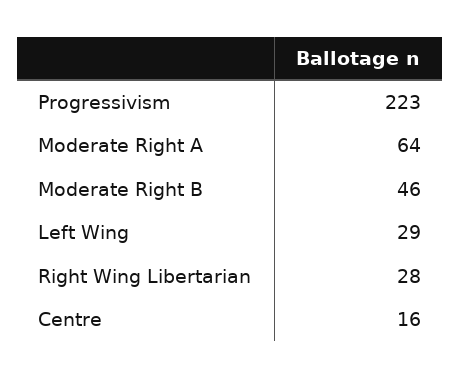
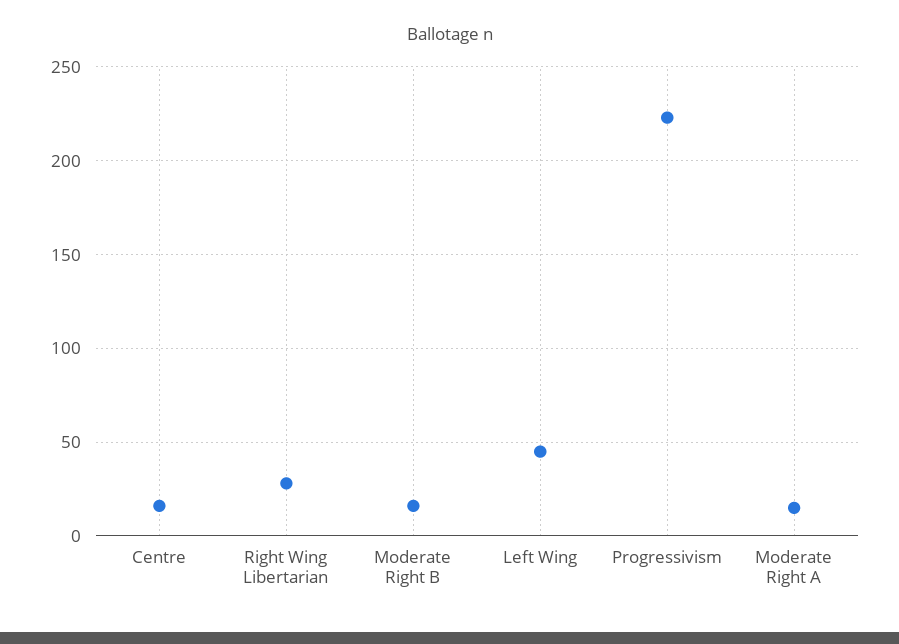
  {
    "Progressivism": 223,
-   "Moderate Right A": 64,
+   "Moderate Right A": 15,
-   "Moderate Right B": 46,
+   "Moderate Right B": 15,
-   "Left Wing": 29,
+   "Left Wing": 45,
    "Right Wing Libertarian": 28,
    "Centre": 16
  }

